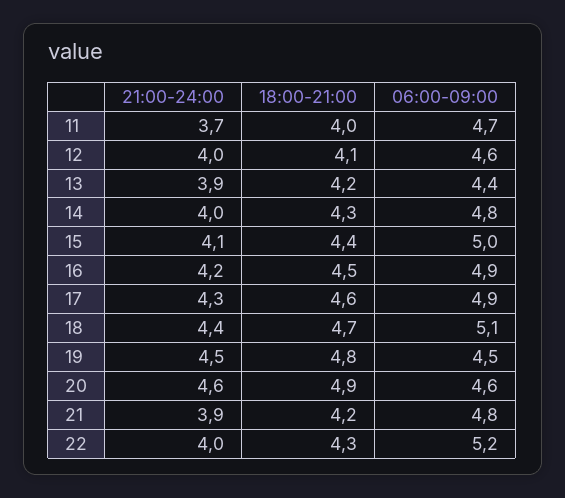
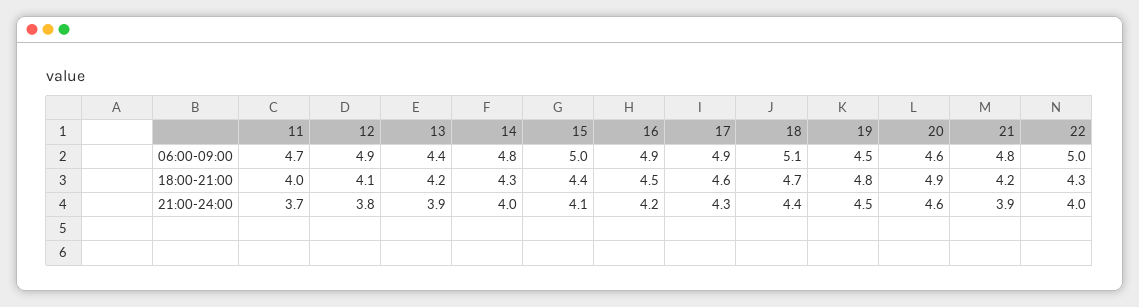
  {
    "21:00-24:00": {
      "11": 3.7,
-     "12": 4,
+     "12": 3.8,
      "13": 3.9,
      "14": 4,
      "15": 4.1,
      "16": 4.2,
      "17": 4.3,
      "18": 4.4,
      "19": 4.5,
      "20": 4.6,
      "21": 3.9,
      "22": 4
    },
    "18:00-21:00": {
      "11": 4,
      "12": 4.1,
      "13": 4.2,
      "14": 4.3,
      "15": 4.4,
      "16": 4.5,
      "17": 4.6,
      "18": 4.7,
      "19": 4.8,
      "20": 4.9,
      "21": 4.2,
      "22": 4.3
    },
    "06:00-09:00": {
      "11": 4.7,
-     "12": 4.6,
+     "12": 4.9,
      "13": 4.4,
      "14": 4.8,
      "15": 5,
      "16": 4.9,
      "17": 4.9,
      "18": 5.1,
      "19": 4.5,
      "20": 4.6,
      "21": 4.8,
-     "22": 5.2
+     "22": 5
    }
  }

